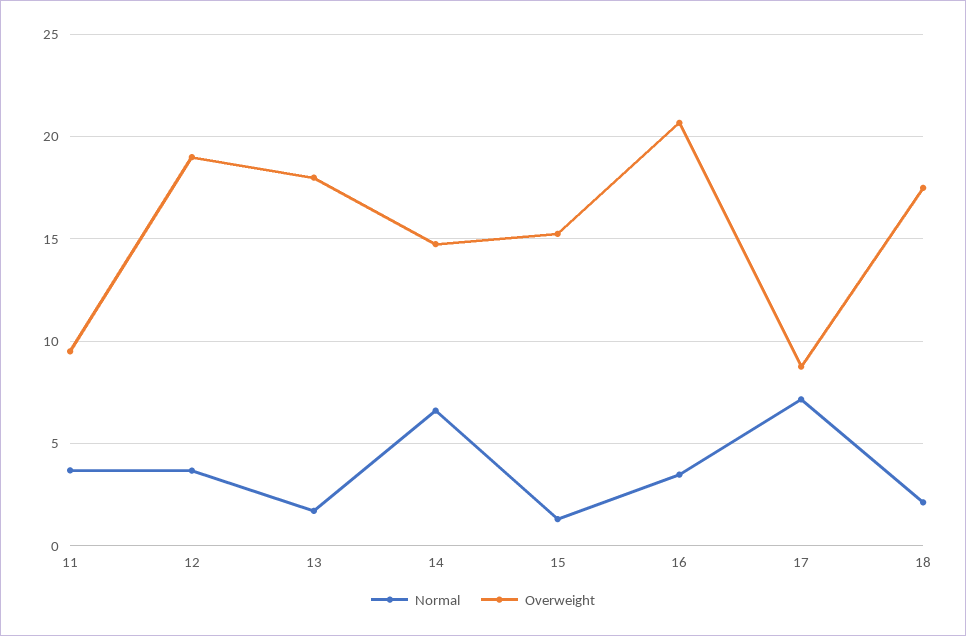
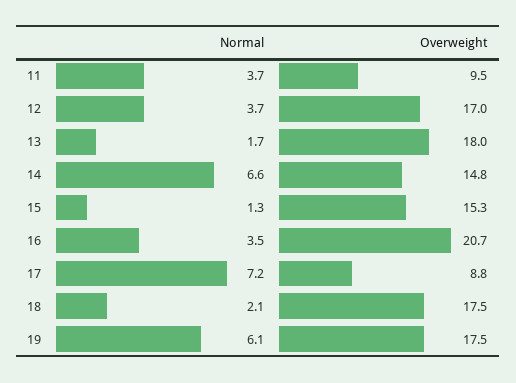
  {
    "Normal": {
      "11": 3.7,
      "12": 3.7,
      "13": 1.7,
      "14": 6.6,
      "15": 1.3,
      "16": 3.5,
      "17": 7.2,
-     "18": 2.1
+     "18": 2.1,
+     "19": 6.1
    },
    "Overweight": {
      "11": 9.5,
-     "12": 19,
+     "12": 17,
      "13": 18,
      "14": 14.8,
      "15": 15.3,
      "16": 20.7,
      "17": 8.8,
-     "18": 17.5
+     "18": 17.5,
+     "19": 17.5
    }
  }

